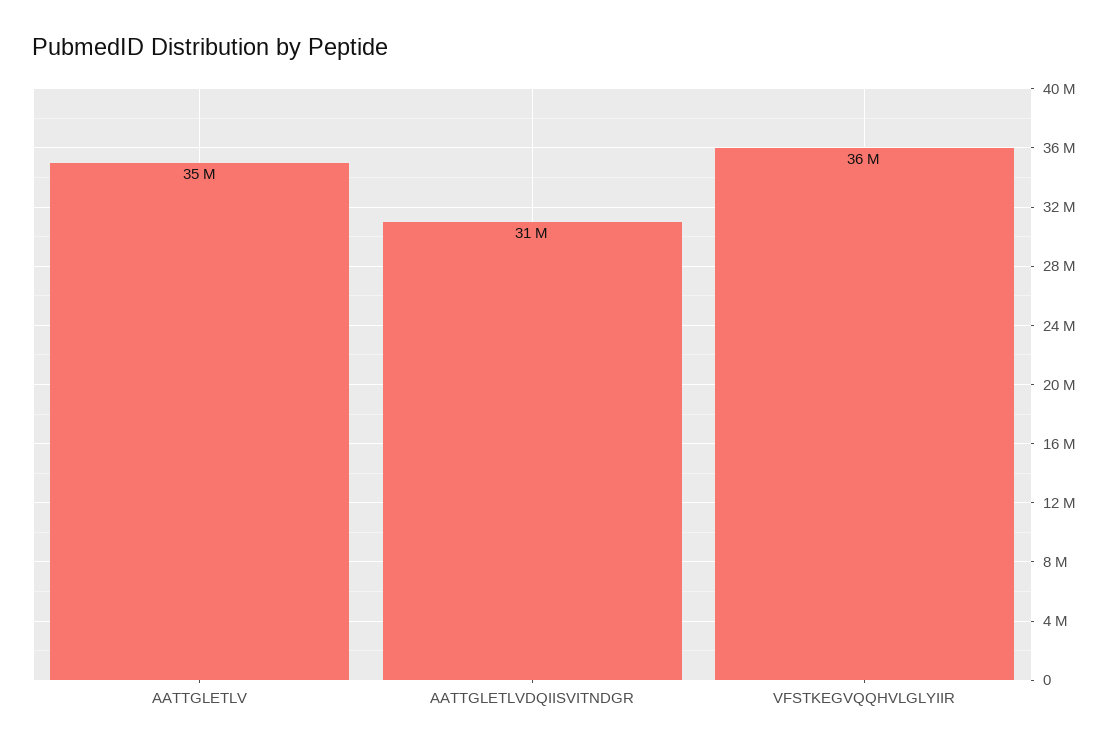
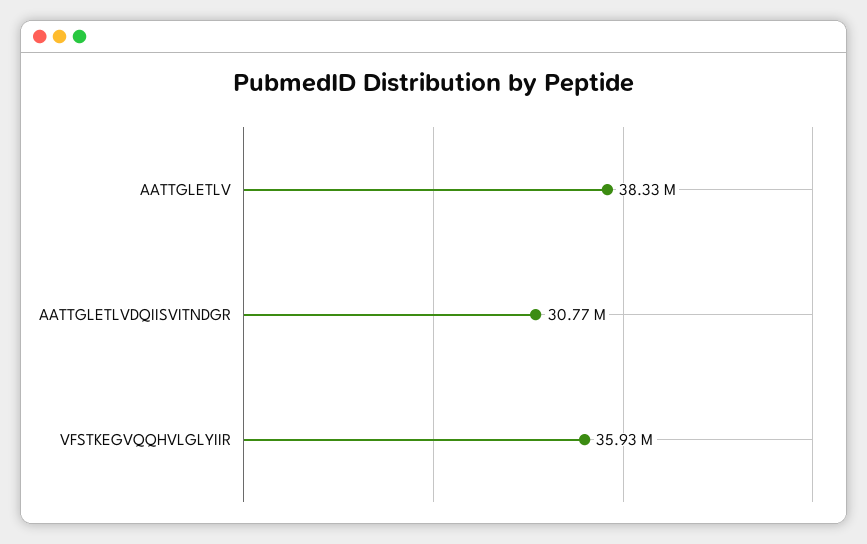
  {
-   "AATTGLETLV": 35000000,
+   "AATTGLETLV": 38330000,
    "AATTGLETLVDQIISVITNDGR": 30770000,
    "VFSTKEGVQQHVLGLYIIR": 35930000
  }

